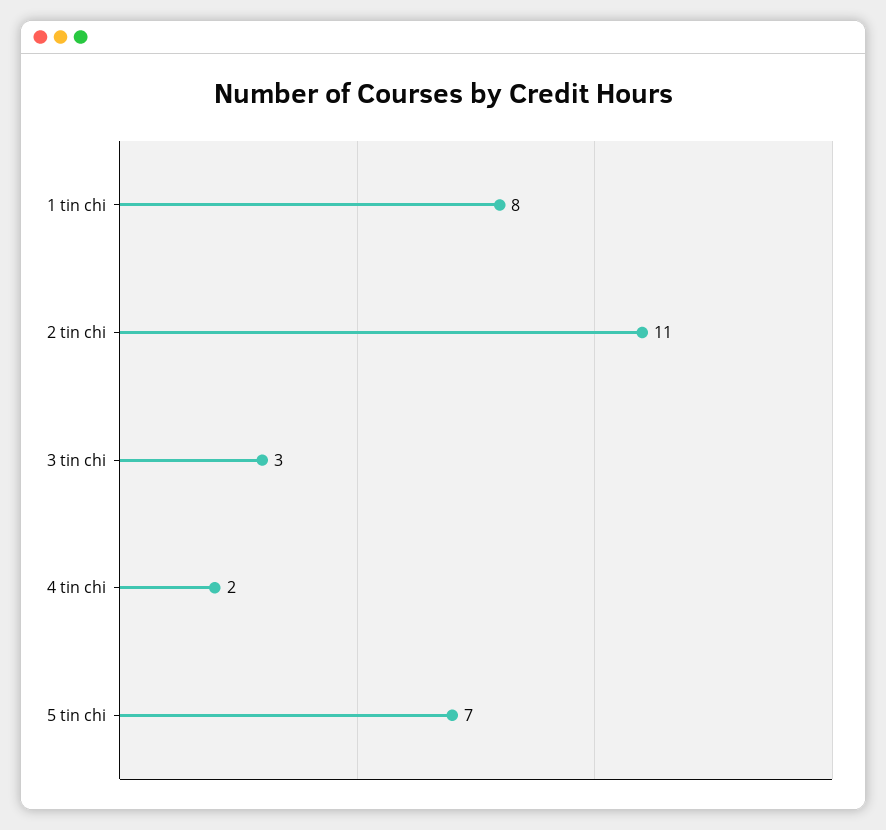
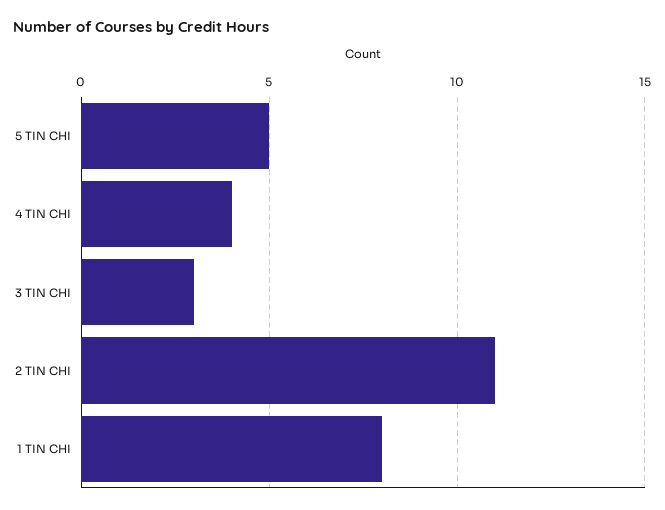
  {
    "1 tin chi": 8,
    "2 tin chi": 11,
    "3 tin chi": 3,
-   "4 tin chi": 2,
+   "4 tin chi": 4,
-   "5 tin chi": 7
+   "5 tin chi": 5
  }

